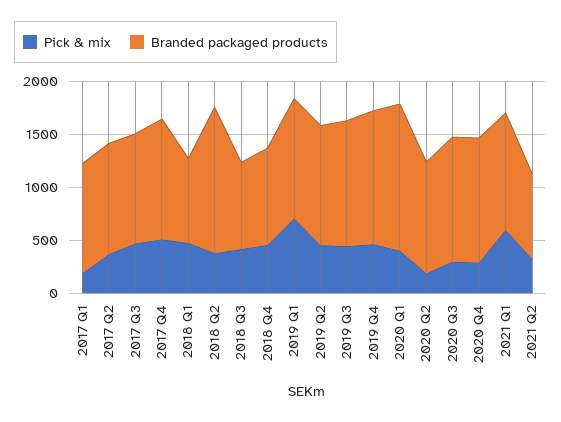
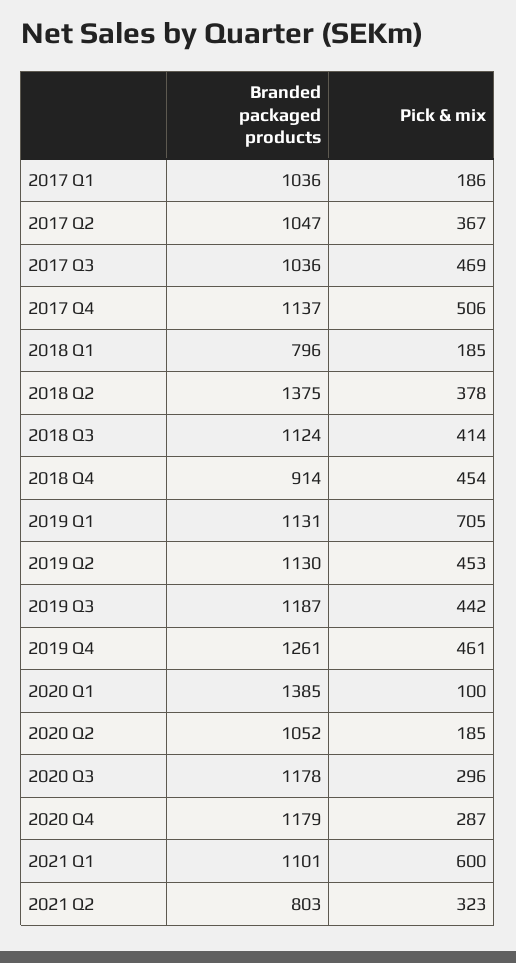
  {
    "Pick & mix": {
      "2017 Q1": 186,
      "2017 Q2": 367,
      "2017 Q3": 469,
      "2017 Q4": 506,
-     "2018 Q1": 500,
+     "2018 Q1": 185,
      "2018 Q2": 378,
      "2018 Q3": 414,
      "2018 Q4": 454,
      "2019 Q1": 705,
      "2019 Q2": 453,
      "2019 Q3": 442,
      "2019 Q4": 461,
-     "2020 Q1": 400,
+     "2020 Q1": 100,
      "2020 Q2": 185,
      "2020 Q3": 296,
      "2020 Q4": 287,
      "2021 Q1": 600,
      "2021 Q2": 323
    },
    "Branded packaged products": {
      "2017 Q1": 1036,
      "2017 Q2": 1047,
      "2017 Q3": 1036,
      "2017 Q4": 1137,
      "2018 Q1": 796,
      "2018 Q2": 1375,
-     "2018 Q3": 800,
+     "2018 Q3": 1124,
      "2018 Q4": 914,
      "2019 Q1": 1131,
      "2019 Q2": 1130,
      "2019 Q3": 1187,
      "2019 Q4": 1261,
      "2020 Q1": 1385,
      "2020 Q2": 1052,
      "2020 Q3": 1178,
      "2020 Q4": 1179,
      "2021 Q1": 1101,
      "2021 Q2": 803
    }
  }

